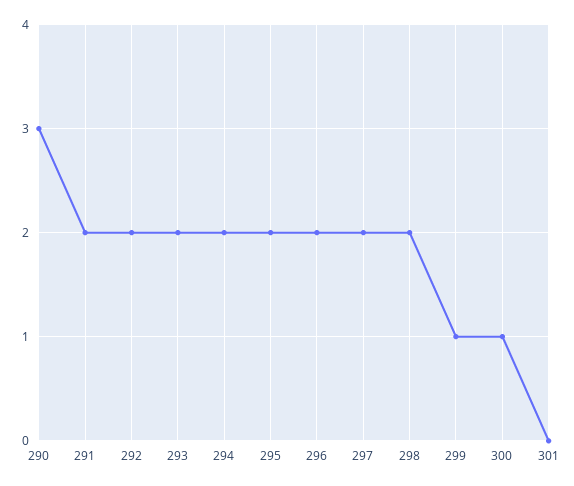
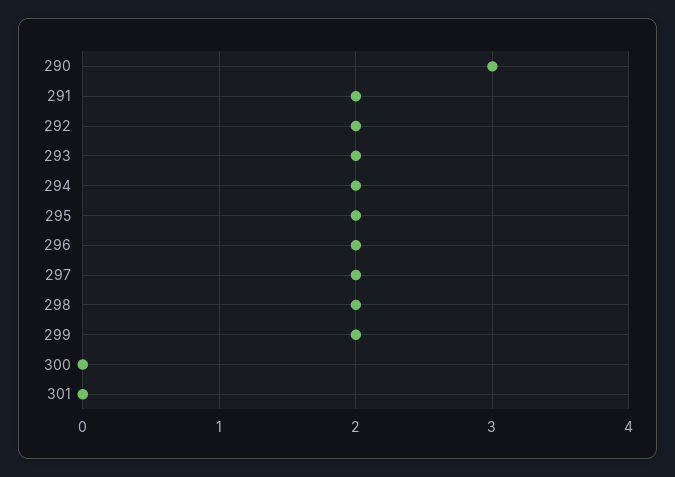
  {
    "290": 3,
    "291": 2,
    "292": 2,
    "293": 2,
    "294": 2,
    "295": 2,
    "296": 2,
    "297": 2,
    "298": 2,
-   "299": 1,
+   "299": 2,
-   "300": 1,
+   "300": 0,
    "301": 0
  }

